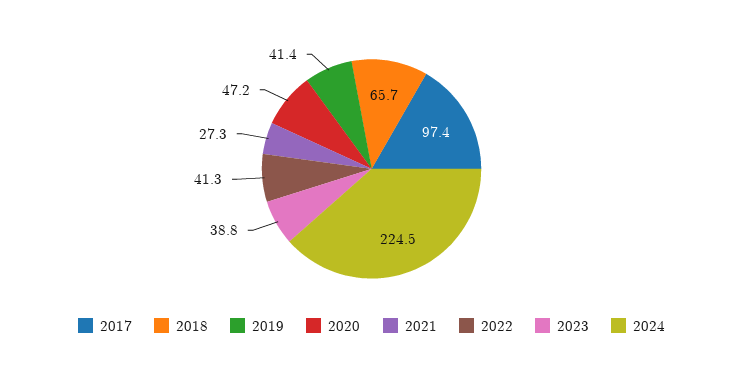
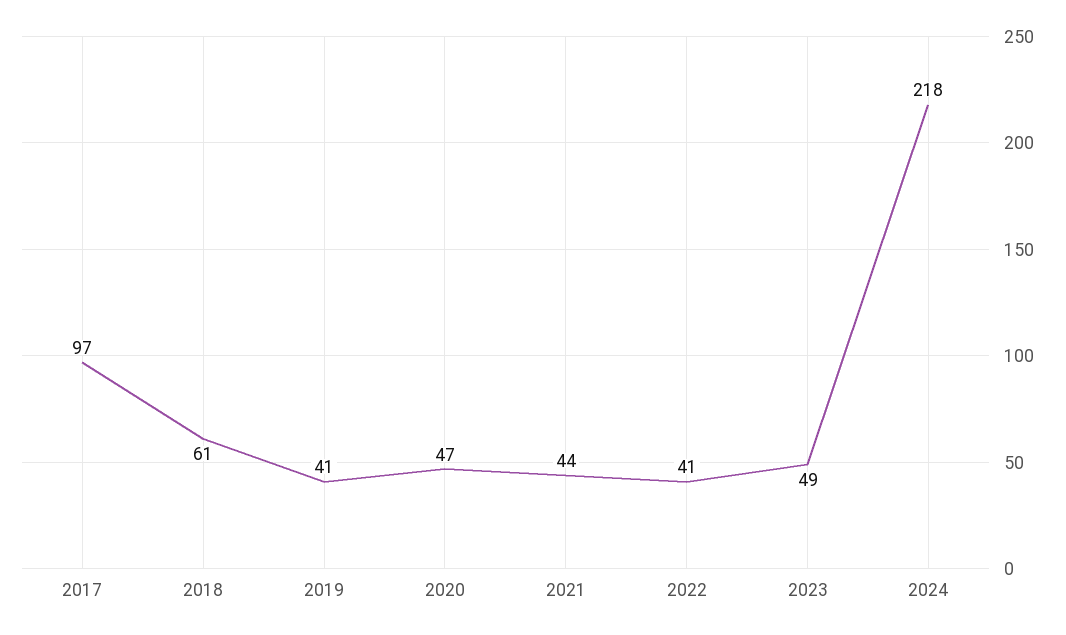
  {
    "2017": 97.4,
-   "2018": 65.7,
+   "2018": 61,
    "2019": 41.4,
    "2020": 47.2,
-   "2021": 27.3,
+   "2021": 44,
    "2022": 41.3,
-   "2023": 38.8,
+   "2023": 49,
-   "2024": 224.5
+   "2024": 218
  }

